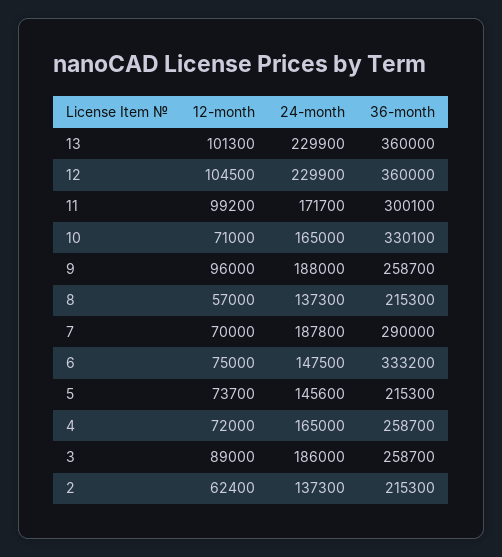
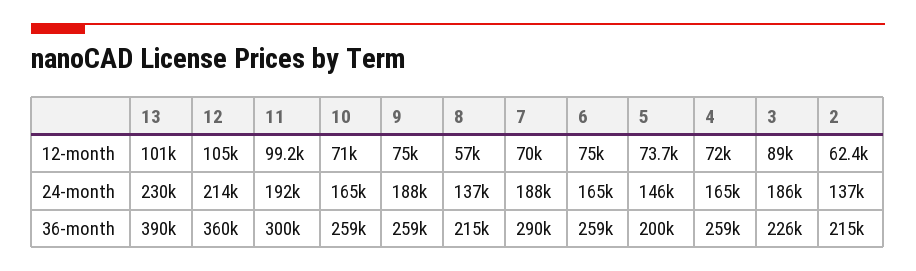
  {
    "12-month": {
      "13": 101300,
      "12": 104500,
      "11": 99200,
      "10": 71000,
-     "9": 96000,
+     "9": 75000,
      "8": 57000,
      "7": 70000,
      "6": 75000,
      "5": 73700,
      "4": 72000,
      "3": 89000,
      "2": 62400
    },
    "24-month": {
      "13": 229900,
-     "12": 229900,
+     "12": 214000,
-     "11": 171700,
+     "11": 192000,
      "10": 165000,
      "9": 188000,
      "8": 137300,
      "7": 187800,
-     "6": 147500,
+     "6": 165000,
      "5": 145600,
      "4": 165000,
      "3": 186000,
      "2": 137300
    },
    "36-month": {
-     "13": 360000,
+     "13": 390000,
      "12": 360000,
      "11": 300100,
-     "10": 330100,
+     "10": 259000,
      "9": 258700,
      "8": 215300,
      "7": 290000,
-     "6": 333200,
+     "6": 259000,
-     "5": 215300,
+     "5": 200000,
      "4": 258700,
-     "3": 258700,
+     "3": 226000,
      "2": 215300
    }
  }

